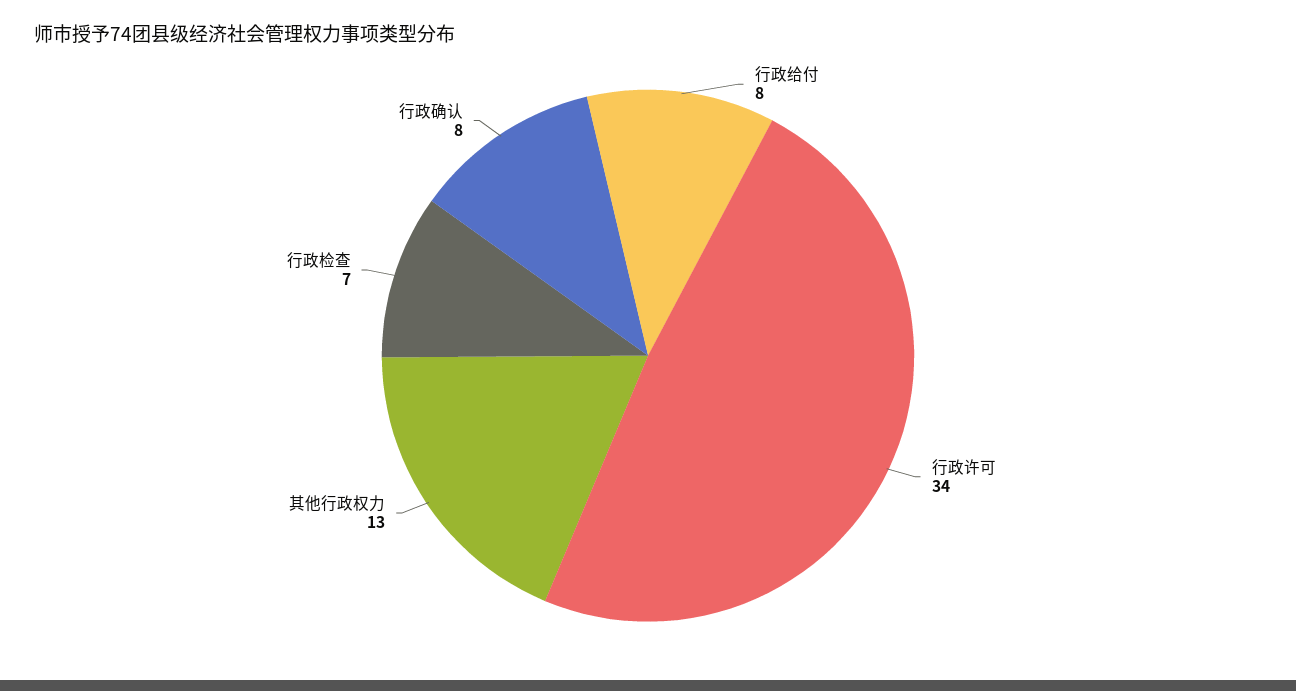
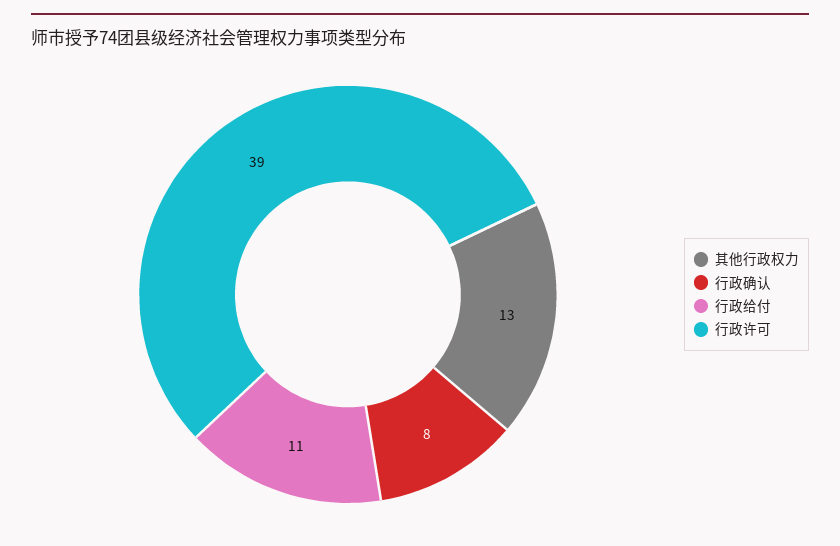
  {
-   "行政给付": 8,
+   "行政给付": 11,
-   "行政许可": 34,
+   "行政许可": 39,
    "其他行政权力": 13,
-   "行政检查": 7,
    "行政确认": 8
  }

